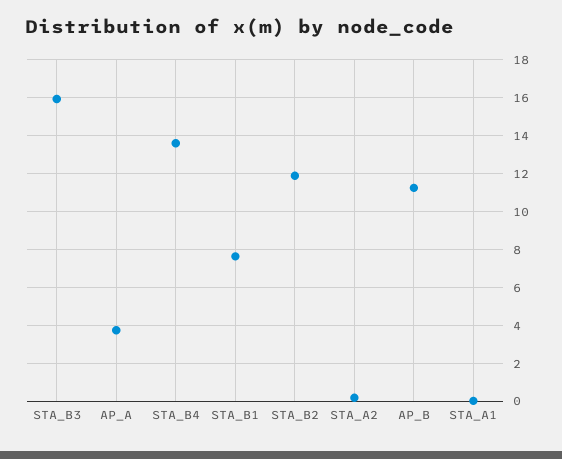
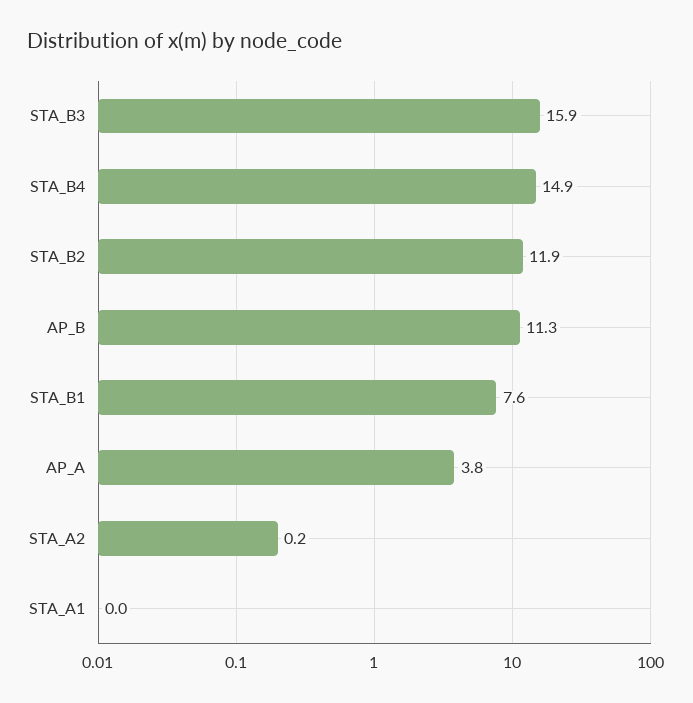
  {
    "STA_B3": 15.9,
    "AP_A": 3.8,
-   "STA_B4": 13.5,
+   "STA_B4": 14.9,
    "STA_B1": 7.6,
    "STA_B2": 11.9,
    "STA_A2": 0.2,
    "AP_B": 11.3,
    "STA_A1": 0
  }

